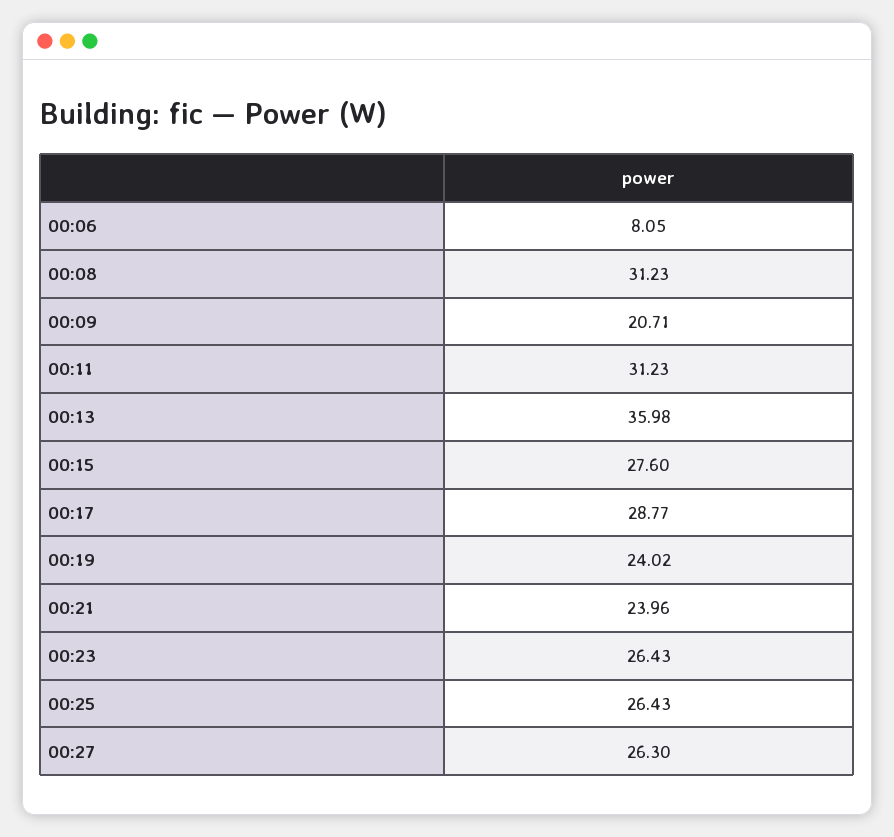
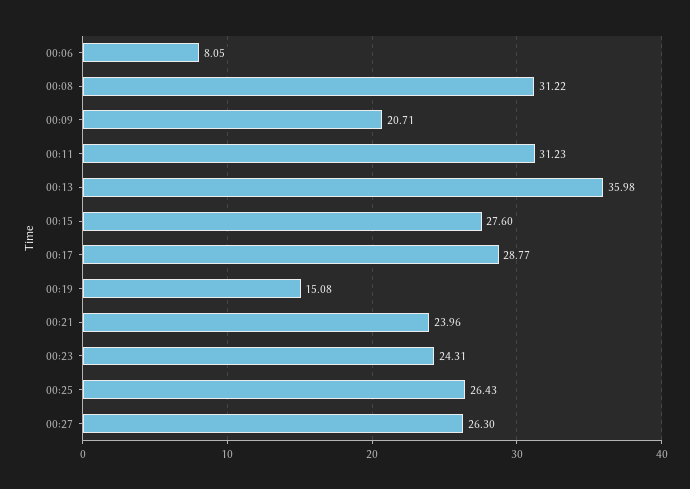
  {
    "00:06": 8.05,
-   "00:08": 31.23,
+   "00:08": 31.22,
    "00:09": 20.71,
    "00:11": 31.23,
    "00:13": 35.98,
    "00:15": 27.6,
    "00:17": 28.77,
-   "00:19": 24.02,
+   "00:19": 15.08,
    "00:21": 23.96,
-   "00:23": 26.43,
+   "00:23": 24.31,
    "00:25": 26.43,
    "00:27": 26.3
  }

